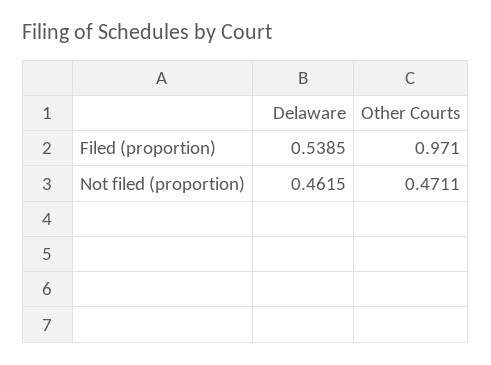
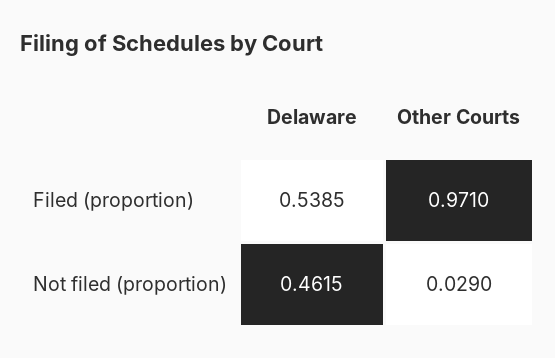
  {
    "Delaware": {
      "Filed (proportion)": 0.5385,
      "Not filed (proportion)": 0.4615
    },
    "Other Courts": {
      "Filed (proportion)": 0.971,
-     "Not filed (proportion)": 0.4711
+     "Not filed (proportion)": 0.029
    }
  }

